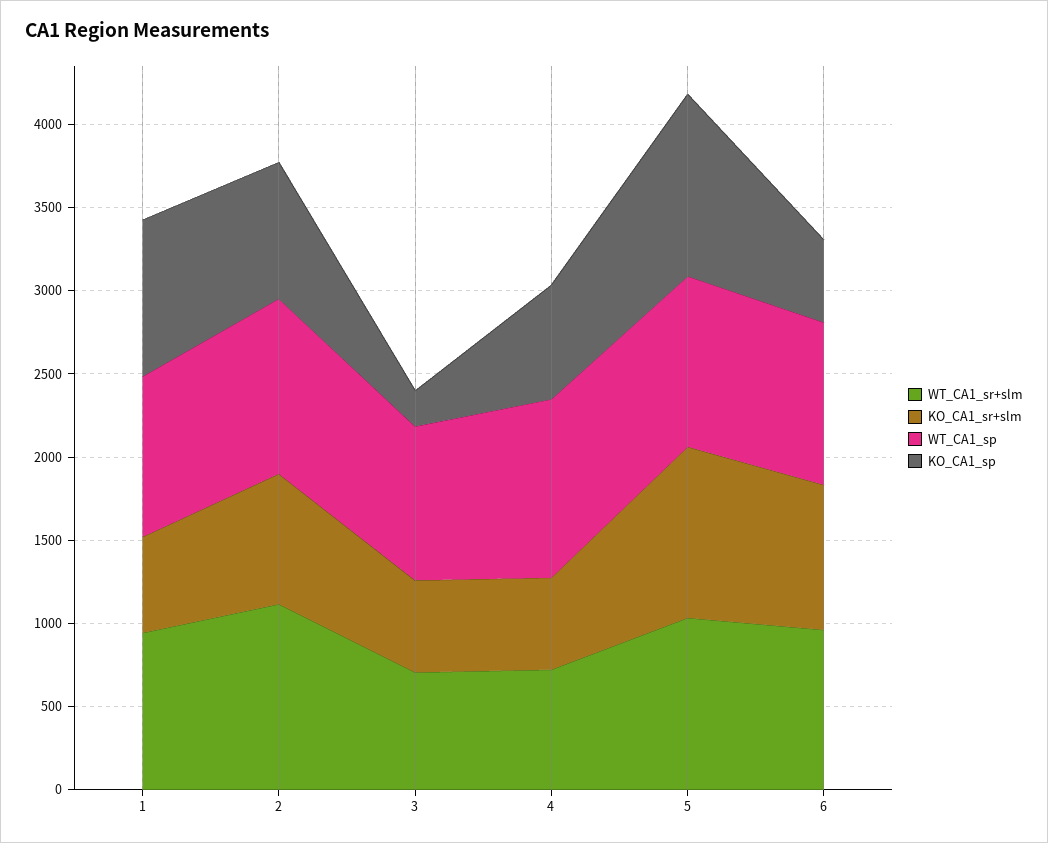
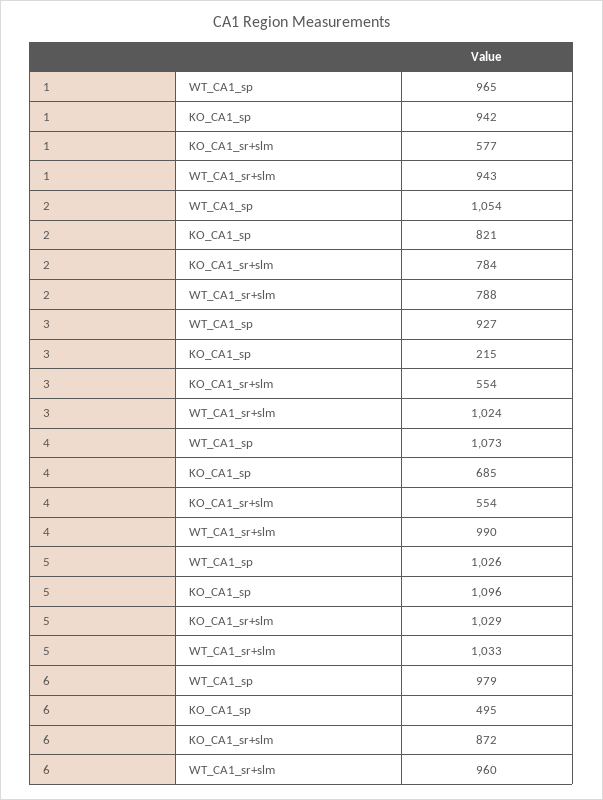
  {
    "WT_CA1_sr+slm": {
      "1": 943,
-     "2": 1100,
+     "2": 788,
-     "3": 700,
+     "3": 1024,
-     "4": 700,
+     "4": 990,
      "5": 1033,
      "6": 960
    },
    "KO_CA1_sr+slm": {
      "1": 577,
      "2": 784,
      "3": 554,
      "4": 554,
      "5": 1029,
      "6": 872
    },
    "WT_CA1_sp": {
      "1": 965,
      "2": 1054,
      "3": 927,
      "4": 1073,
      "5": 1026,
      "6": 979
    },
    "KO_CA1_sp": {
      "1": 942,
      "2": 821,
      "3": 215,
      "4": 685,
      "5": 1096,
      "6": 495
    }
  }

